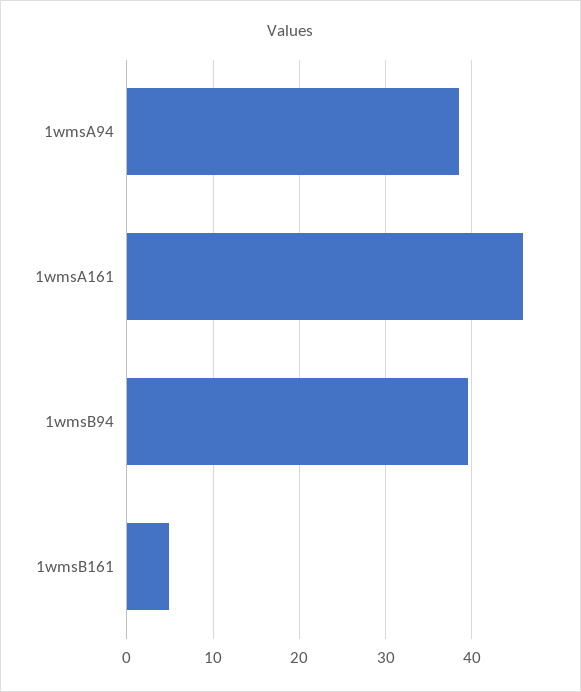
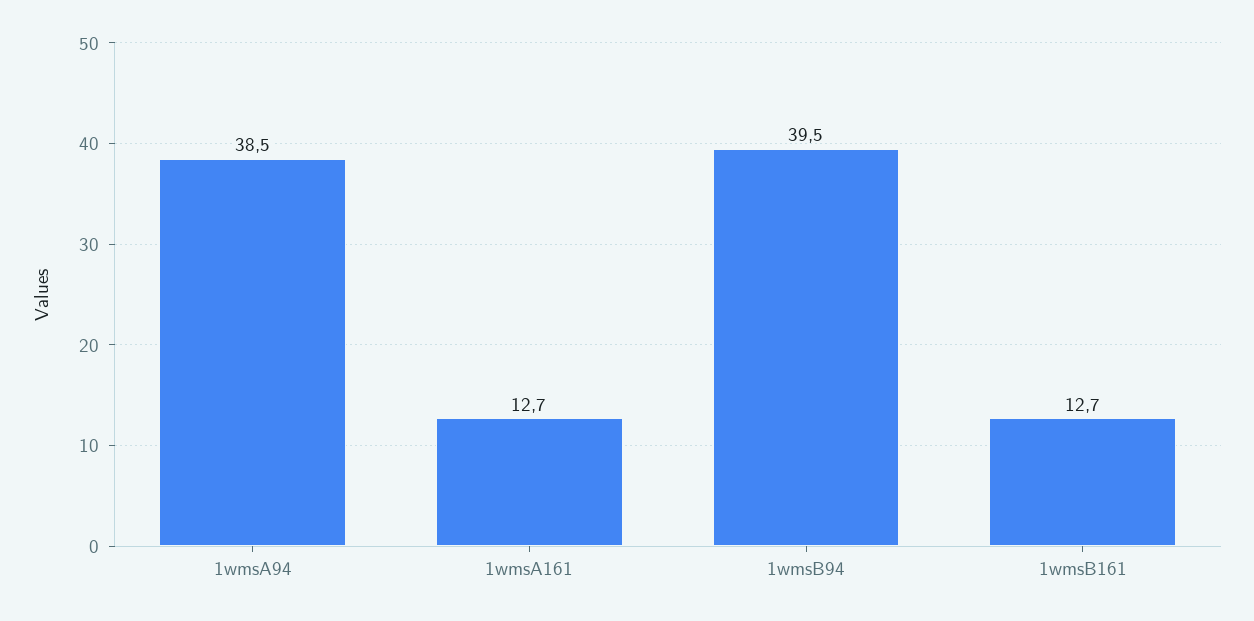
  {
    "1wmsA94": 38.5,
-   "1wmsA161": 46,
+   "1wmsA161": 12.7,
    "1wmsB94": 39.5,
-   "1wmsB161": 5
+   "1wmsB161": 12.7
  }

